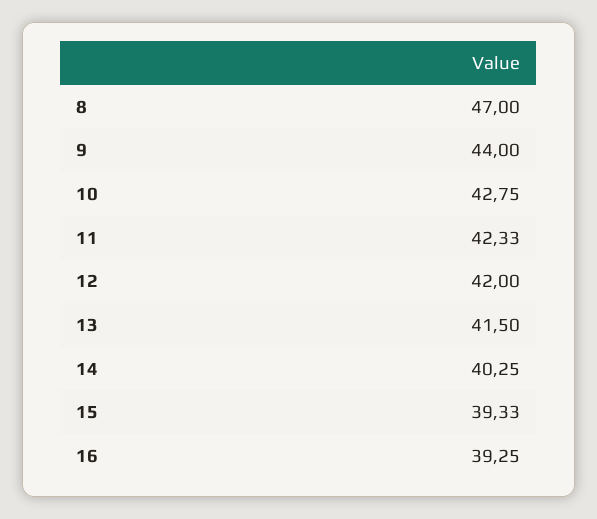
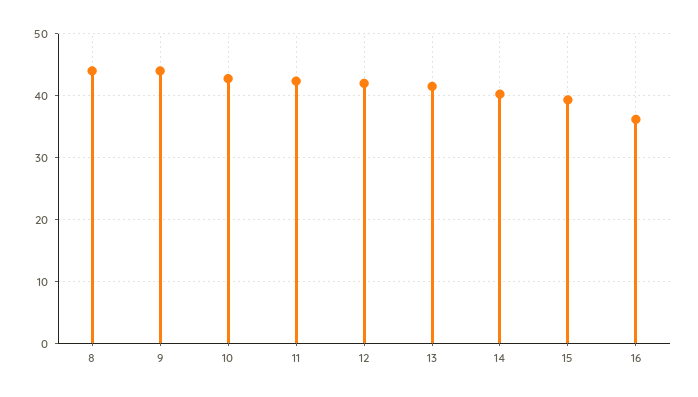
  {
-   "8": 47,
+   "8": 44,
    "9": 44,
    "10": 42.75,
    "11": 42.33,
    "12": 42,
    "13": 41.5,
    "14": 40.25,
    "15": 39.33,
-   "16": 39.25
+   "16": 36
  }

